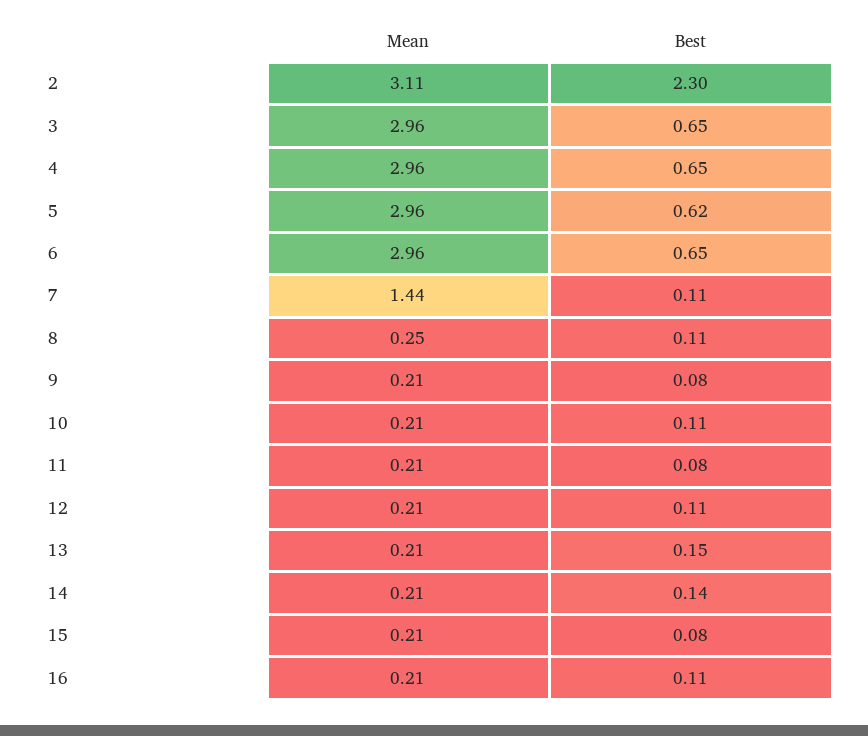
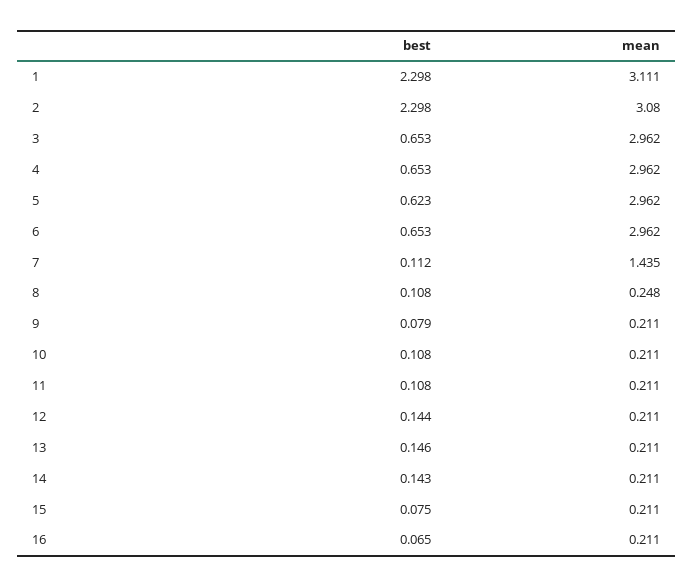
  {
    "Mean": {
-     "2": 3.11,
+     "2": 3.08,
      "3": 2.962,
      "4": 2.962,
      "5": 2.962,
      "6": 2.962,
      "7": 1.435,
      "8": 0.248,
      "9": 0.211,
      "10": 0.211,
      "11": 0.211,
      "12": 0.211,
      "13": 0.211,
      "14": 0.211,
      "15": 0.211,
-     "16": 0.211
+     "16": 0.211,
+     "1": 3.111
    },
    "Best": {
      "2": 2.298,
      "3": 0.653,
      "4": 0.653,
      "5": 0.623,
      "6": 0.653,
      "7": 0.112,
      "8": 0.108,
      "9": 0.079,
      "10": 0.108,
-     "11": 0.08,
+     "11": 0.108,
-     "12": 0.11,
+     "12": 0.144,
      "13": 0.146,
      "14": 0.143,
      "15": 0.075,
-     "16": 0.11
+     "16": 0.065,
+     "1": 2.298
    }
  }

